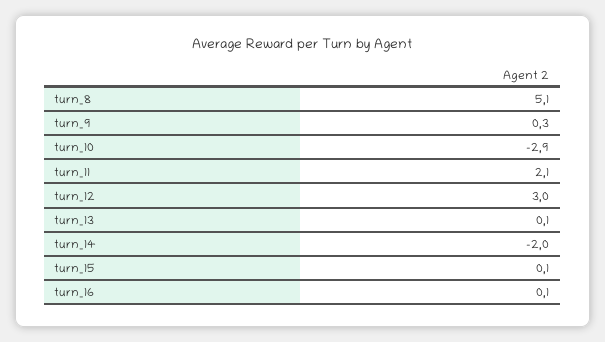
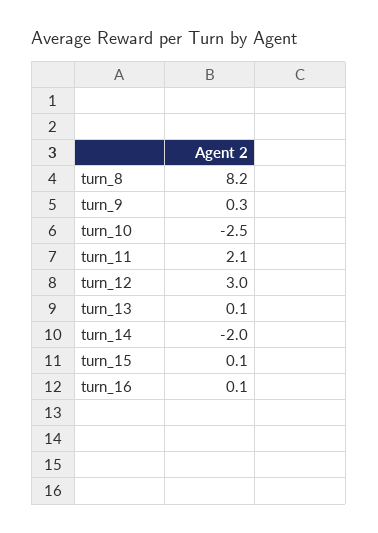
  {
-   "turn_8": 5.1,
+   "turn_8": 8.2,
    "turn_9": 0.3,
-   "turn_10": -2.9,
+   "turn_10": -2.5,
    "turn_11": 2.1,
    "turn_12": 3,
    "turn_13": 0.1,
    "turn_14": -2,
    "turn_15": 0.1,
    "turn_16": 0.1
  }

